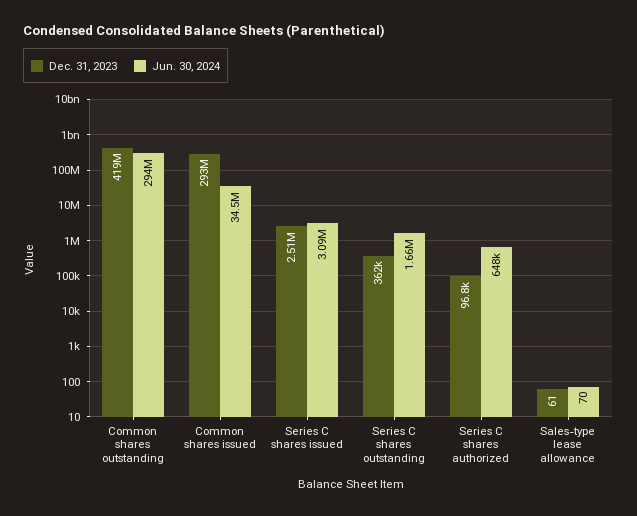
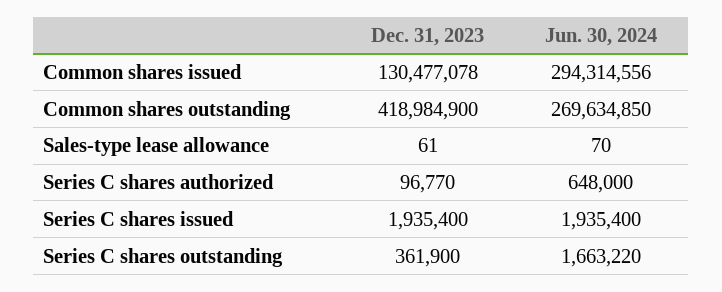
  {
    "Dec. 31, 2023": {
      "Common shares outstanding": 418984900,
-     "Common shares issued": 293000000,
+     "Common shares issued": 130477078,
-     "Series C shares issued": 2510000,
+     "Series C shares issued": 1935400,
      "Series C shares outstanding": 361900,
      "Series C shares authorized": 96770,
      "Sales-type lease allowance": 61
    },
    "Jun. 30, 2024": {
-     "Common shares outstanding": 294000000,
+     "Common shares outstanding": 269634850,
-     "Common shares issued": 34500000,
+     "Common shares issued": 294314556,
-     "Series C shares issued": 3090000,
+     "Series C shares issued": 1935400,
      "Series C shares outstanding": 1663220,
      "Series C shares authorized": 648000,
      "Sales-type lease allowance": 70
    }
  }

